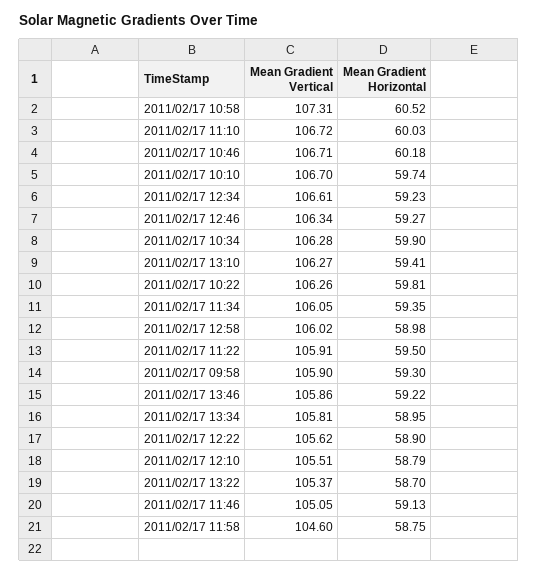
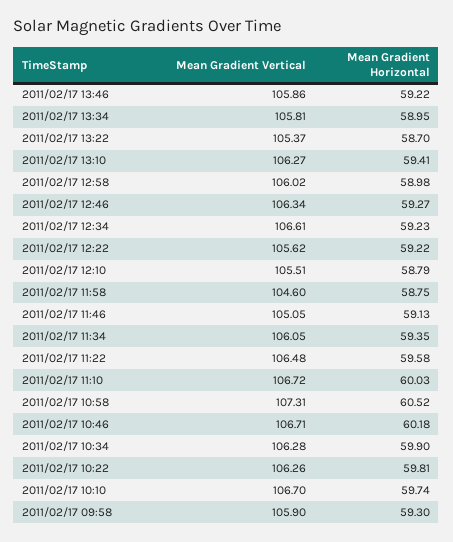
  {
    "Mean Gradient Vertical": {
      "2011/02/17 10:58": 107.31,
      "2011/02/17 11:10": 106.72,
      "2011/02/17 10:46": 106.71,
      "2011/02/17 10:10": 106.7,
      "2011/02/17 12:34": 106.61,
      "2011/02/17 12:46": 106.34,
      "2011/02/17 10:34": 106.28,
      "2011/02/17 13:10": 106.27,
      "2011/02/17 10:22": 106.26,
      "2011/02/17 11:34": 106.05,
      "2011/02/17 12:58": 106.02,
-     "2011/02/17 11:22": 105.91,
+     "2011/02/17 11:22": 106.48,
      "2011/02/17 09:58": 105.9,
      "2011/02/17 13:46": 105.86,
      "2011/02/17 13:34": 105.81,
      "2011/02/17 12:22": 105.62,
      "2011/02/17 12:10": 105.51,
      "2011/02/17 13:22": 105.37,
      "2011/02/17 11:46": 105.05,
      "2011/02/17 11:58": 104.6
    },
    "Mean Gradient Horizontal": {
      "2011/02/17 10:58": 60.52,
      "2011/02/17 11:10": 60.03,
      "2011/02/17 10:46": 60.18,
      "2011/02/17 10:10": 59.74,
      "2011/02/17 12:34": 59.23,
      "2011/02/17 12:46": 59.27,
      "2011/02/17 10:34": 59.9,
      "2011/02/17 13:10": 59.41,
      "2011/02/17 10:22": 59.81,
      "2011/02/17 11:34": 59.35,
      "2011/02/17 12:58": 58.98,
-     "2011/02/17 11:22": 59.5,
+     "2011/02/17 11:22": 59.58,
      "2011/02/17 09:58": 59.3,
      "2011/02/17 13:46": 59.22,
      "2011/02/17 13:34": 58.95,
-     "2011/02/17 12:22": 58.9,
+     "2011/02/17 12:22": 59.22,
      "2011/02/17 12:10": 58.79,
      "2011/02/17 13:22": 58.7,
      "2011/02/17 11:46": 59.13,
      "2011/02/17 11:58": 58.75
    }
  }

